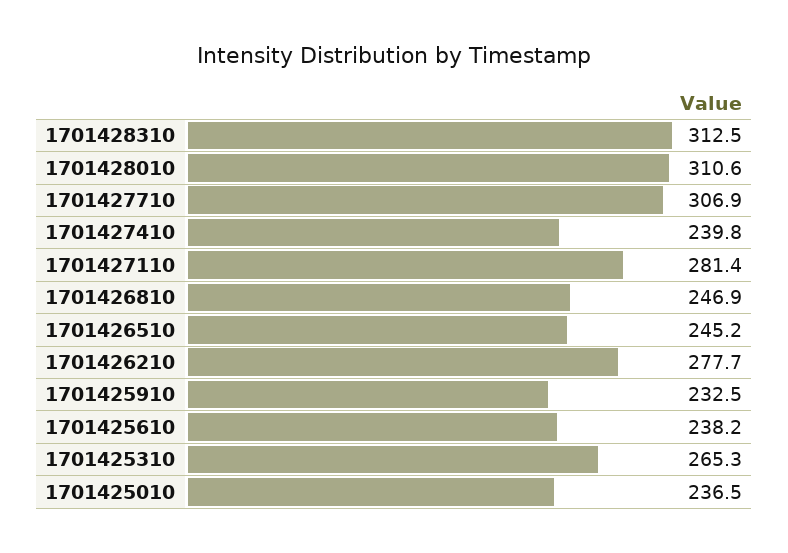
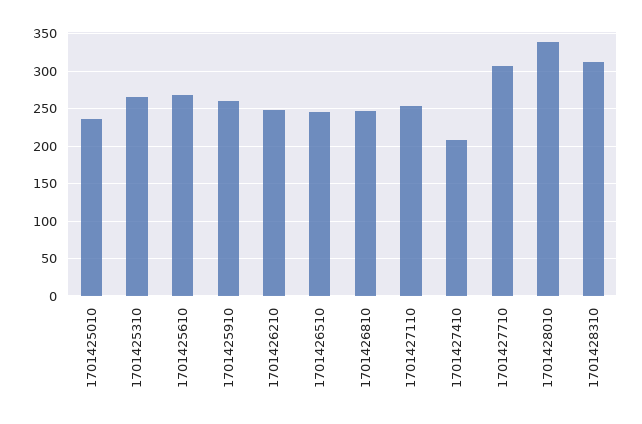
  {
    "1701428310": 312.5,
-   "1701428010": 310.6,
+   "1701428010": 340,
    "1701427710": 306.9,
-   "1701427410": 239.8,
+   "1701427410": 210,
-   "1701427110": 281.4,
+   "1701427110": 250,
    "1701426810": 246.9,
    "1701426510": 245.2,
-   "1701426210": 277.7,
+   "1701426210": 250,
-   "1701425910": 232.5,
+   "1701425910": 260,
-   "1701425610": 238.2,
+   "1701425610": 270,
    "1701425310": 265.3,
    "1701425010": 236.5
  }

